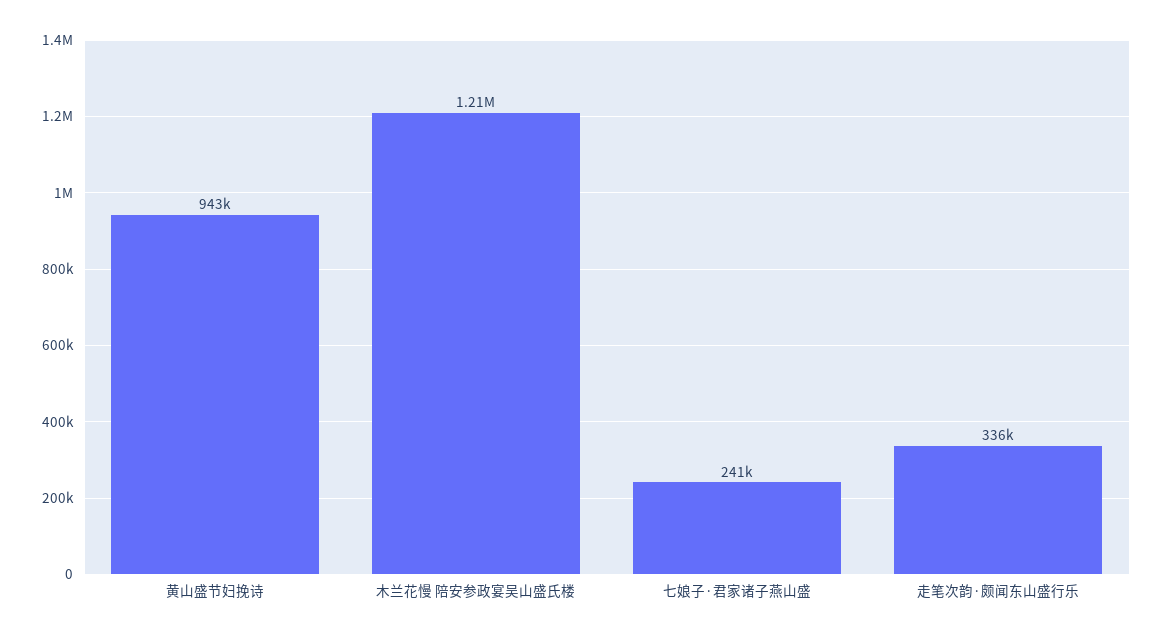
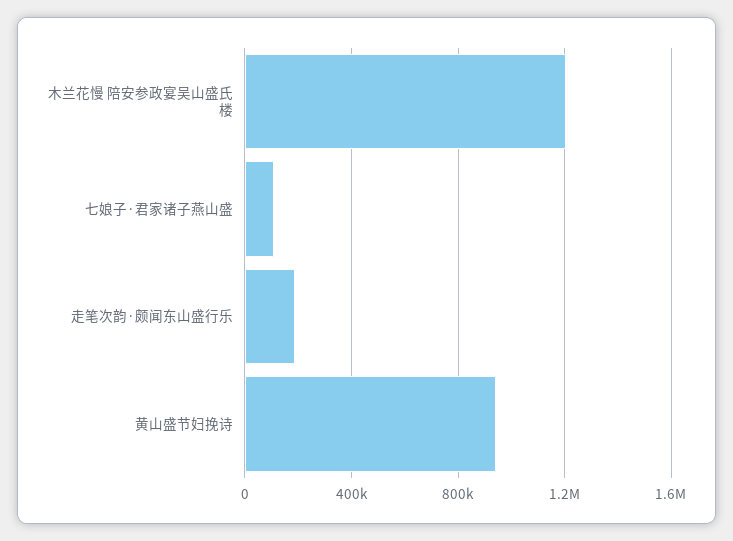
  {
    "黄山盛节妇挽诗": 943000,
    "木兰花慢 陪安参政宴吴山盛氏楼": 1210000,
-   "七娘子·君家诸子燕山盛": 241000,
+   "七娘子·君家诸子燕山盛": 100000,
-   "走笔次韵·颇闻东山盛行乐": 336000
+   "走笔次韵·颇闻东山盛行乐": 200000
  }

